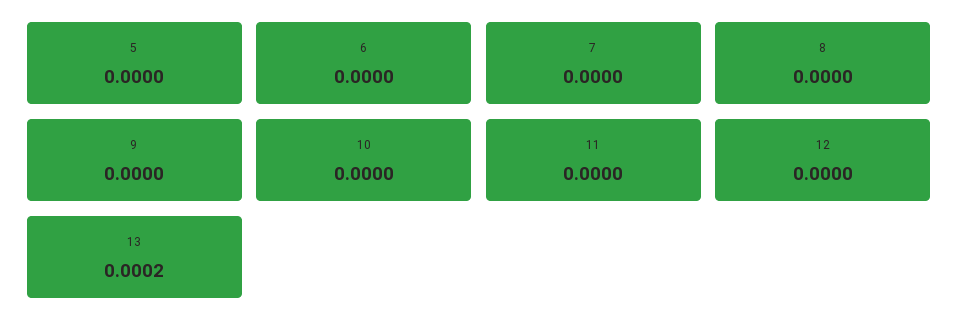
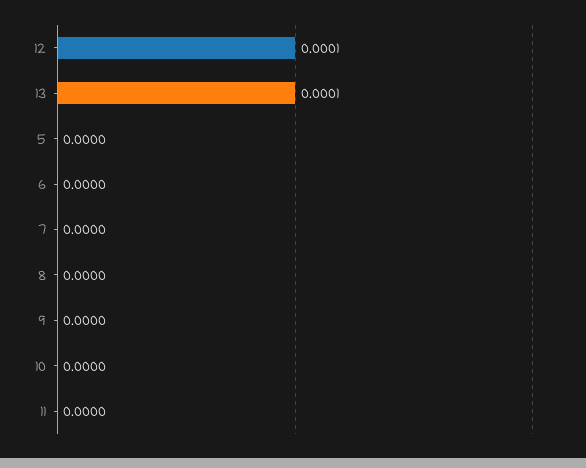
  {
    "5": 0,
    "6": 0,
    "7": 0,
    "8": 0,
    "9": 0,
    "10": 0,
    "11": 0,
-   "12": 0,
+   "12": 0.0001,
-   "13": 0.0002
+   "13": 0.0001
  }

